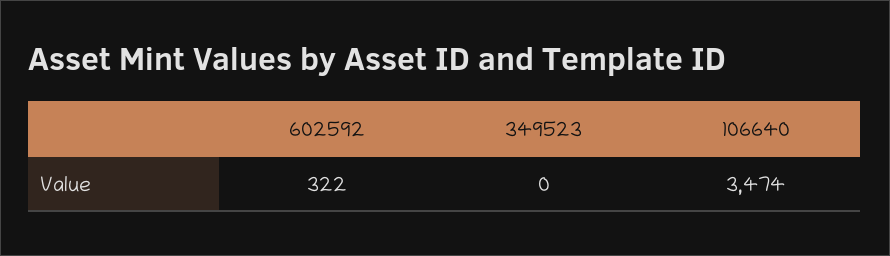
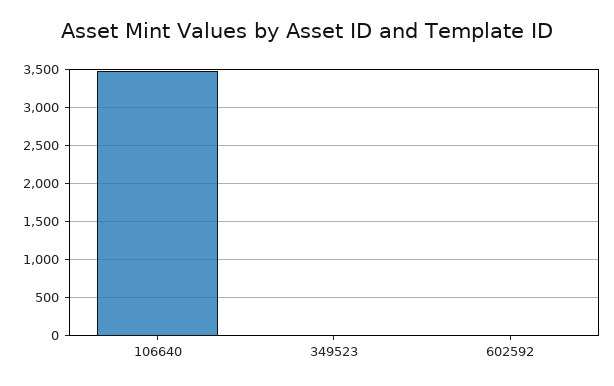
  {
-   "602592": 322,
+   "602592": 0,
    "349523": 0,
    "106640": 3474
  }

